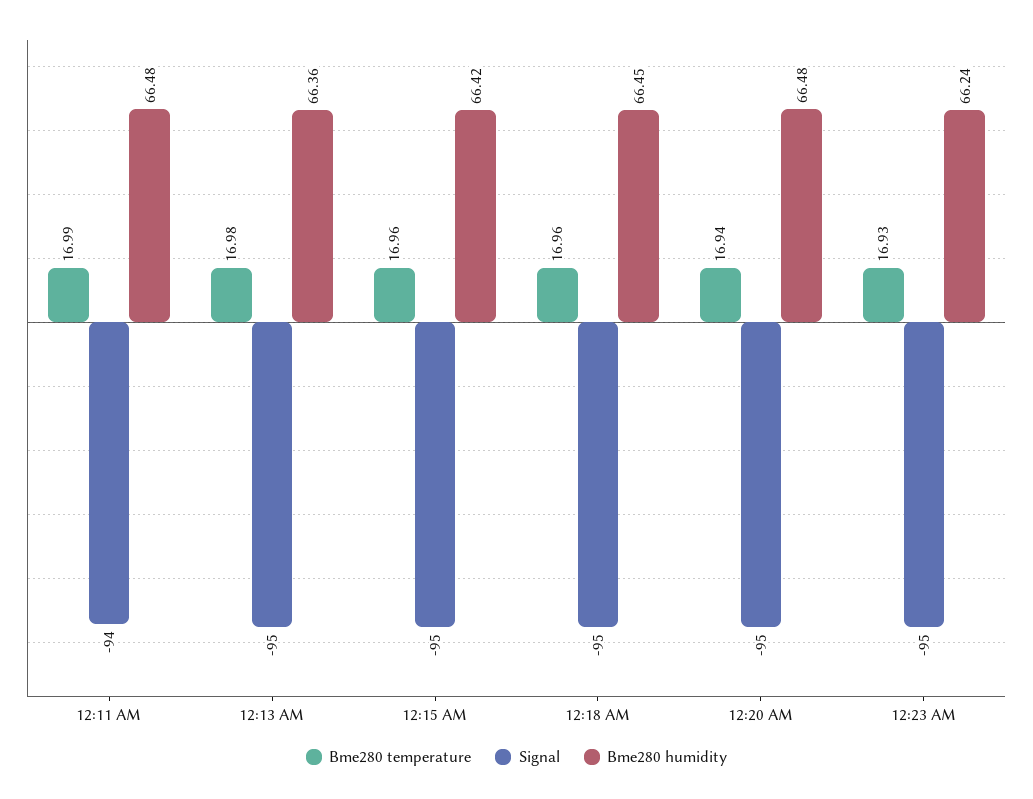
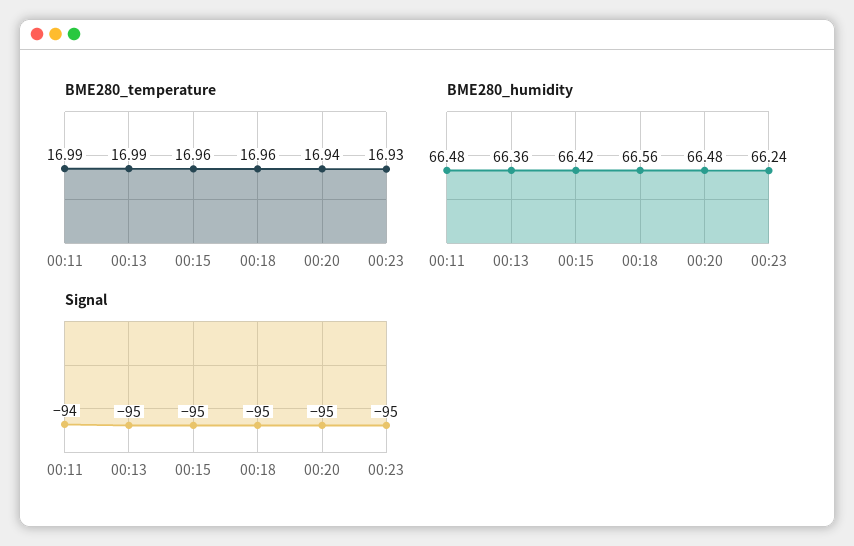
  {
    "Bme280 temperature": {
      "12:11 AM": 16.99,
-     "12:13 AM": 16.98,
+     "12:13 AM": 16.99,
      "12:15 AM": 16.96,
      "12:18 AM": 16.96,
      "12:20 AM": 16.94,
      "12:23 AM": 16.93
    },
    "Signal": {
      "12:11 AM": -94,
      "12:13 AM": -95,
      "12:15 AM": -95,
      "12:18 AM": -95,
      "12:20 AM": -95,
      "12:23 AM": -95
    },
    "Bme280 humidity": {
      "12:11 AM": 66.48,
      "12:13 AM": 66.36,
      "12:15 AM": 66.42,
-     "12:18 AM": 66.45,
+     "12:18 AM": 66.56,
      "12:20 AM": 66.48,
      "12:23 AM": 66.24
    }
  }

